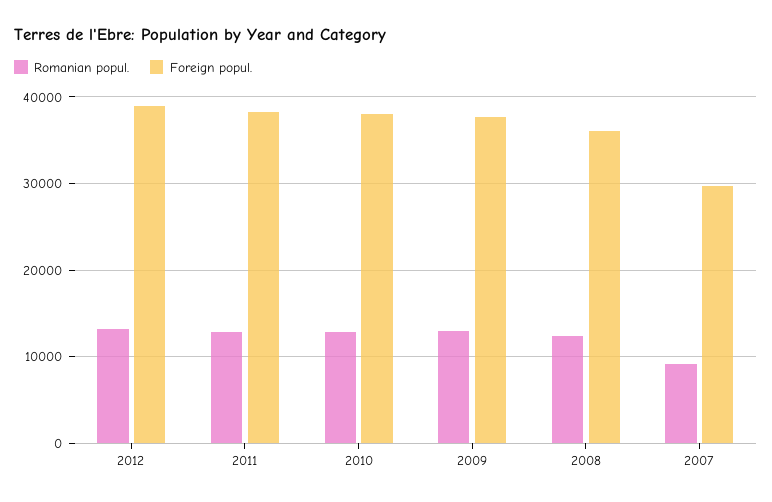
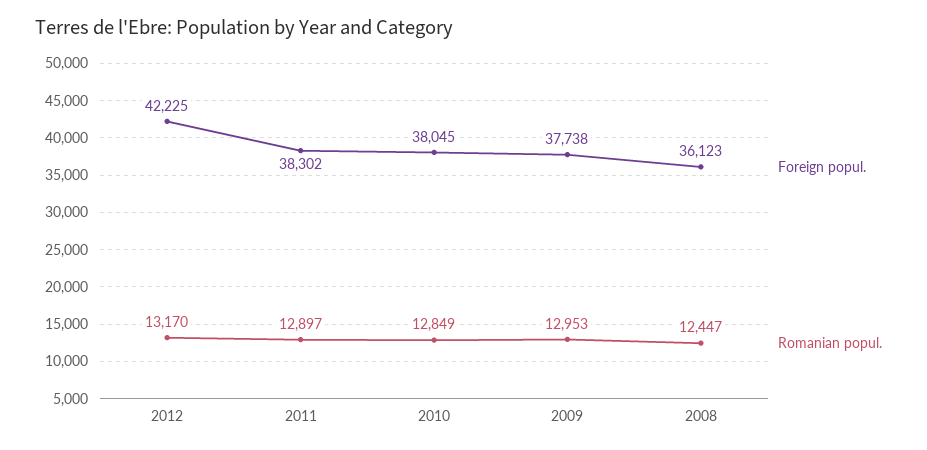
  {
    "Romanian popul.": {
      "2012": 13170,
      "2011": 12897,
      "2010": 12849,
      "2009": 12953,
-     "2008": 12447,
+     "2008": 12447
-     "2007": 9000
    },
    "Foreign popul.": {
-     "2012": 39000,
+     "2012": 42225,
      "2011": 38302,
      "2010": 38045,
      "2009": 37738,
-     "2008": 36123,
+     "2008": 36123
-     "2007": 30000
    }
  }

